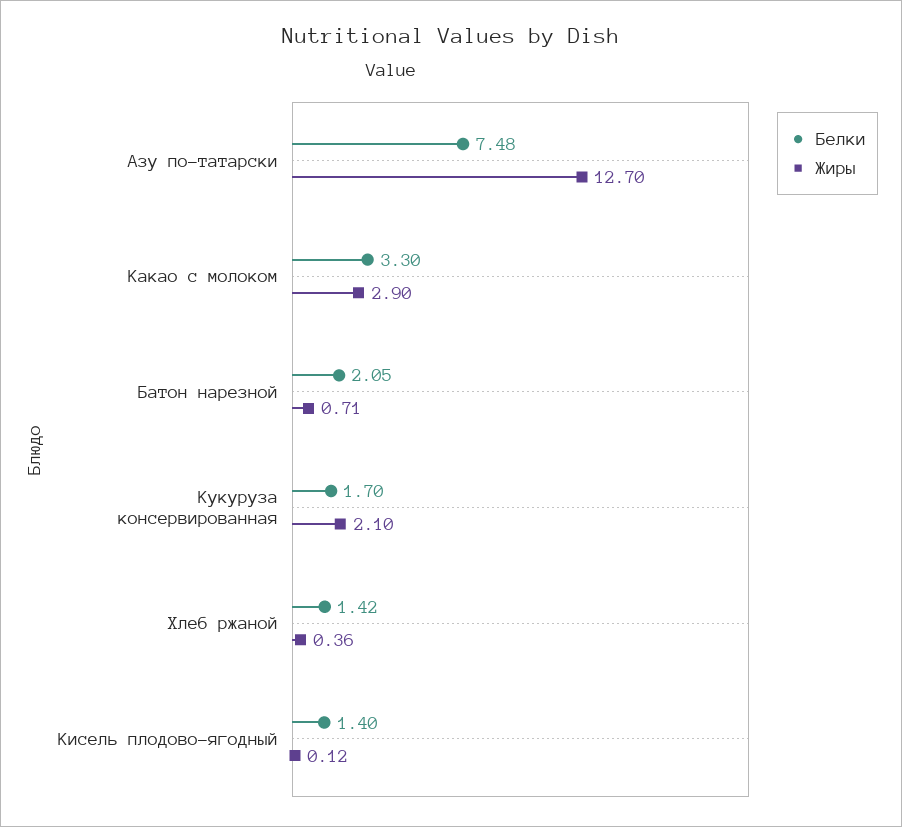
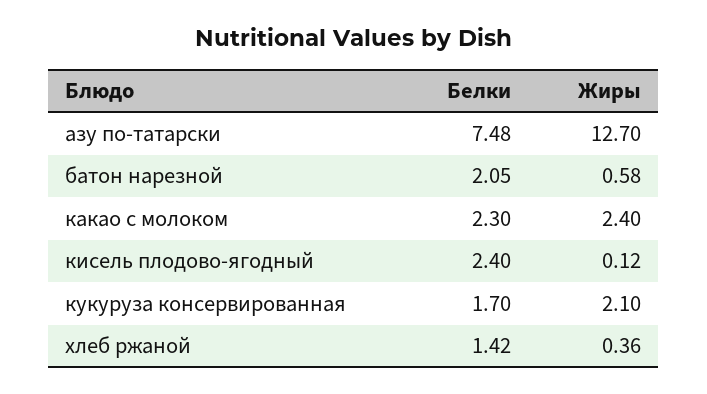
  {
    "Белки": {
      "Азу по-татарски": 7.48,
-     "Какао с молоком": 3.3,
+     "Какао с молоком": 2.3,
      "Батон нарезной": 2.05,
      "Кукуруза консервированная": 1.7,
      "Хлеб ржаной": 1.42,
-     "Кисель плодово-ягодный": 1.4
+     "Кисель плодово-ягодный": 2.4
    },
    "Жиры": {
      "Азу по-татарски": 12.7,
-     "Какао с молоком": 2.9,
+     "Какао с молоком": 2.4,
-     "Батон нарезной": 0.71,
+     "Батон нарезной": 0.58,
      "Кукуруза консервированная": 2.1,
      "Хлеб ржаной": 0.36,
      "Кисель плодово-ягодный": 0.12
    }
  }

